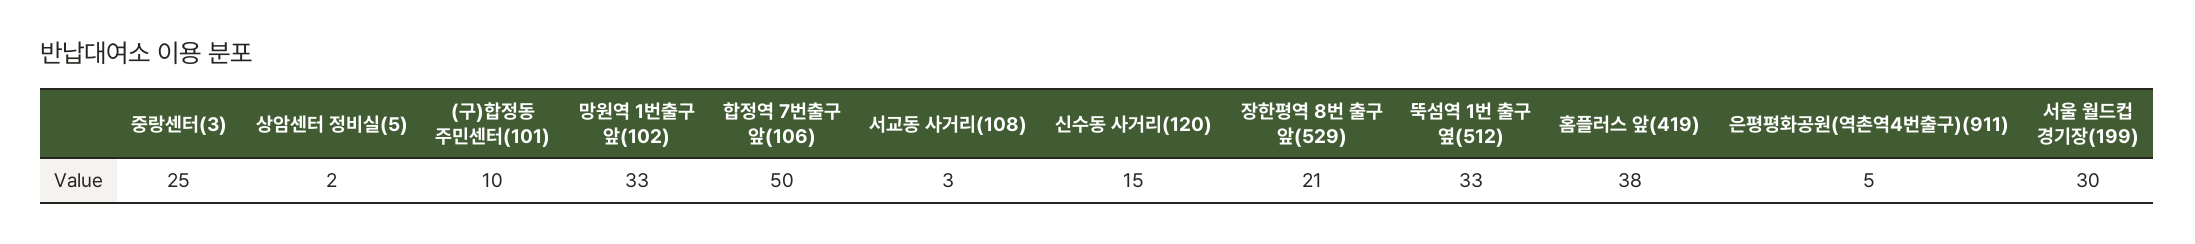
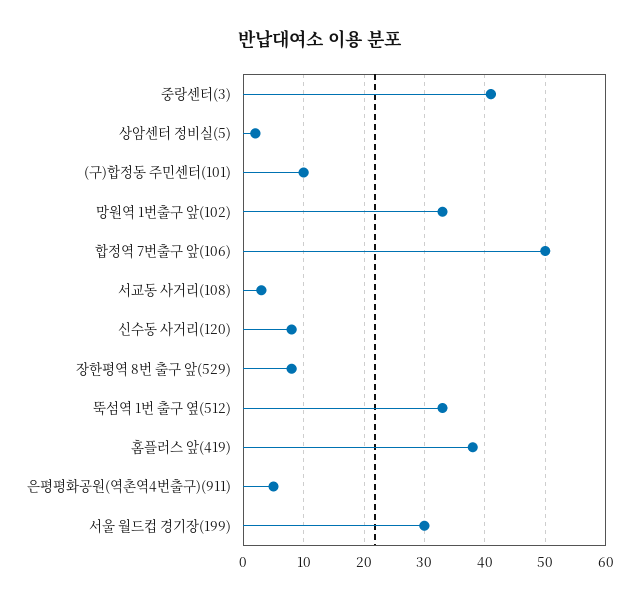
  {
-   "중랑센터(3)": 25,
+   "중랑센터(3)": 41,
    "상암센터 정비실(5)": 2,
    "(구)합정동 주민센터(101)": 10,
    "망원역 1번출구 앞(102)": 33,
    "합정역 7번출구 앞(106)": 50,
    "서교동 사거리(108)": 3,
-   "신수동 사거리(120)": 15,
+   "신수동 사거리(120)": 8,
-   "장한평역 8번 출구 앞(529)": 21,
+   "장한평역 8번 출구 앞(529)": 8,
    "뚝섬역 1번 출구 옆(512)": 33,
    "홈플러스 앞(419)": 38,
    "은평평화공원(역촌역4번출구)(911)": 5,
    "서울 월드컵 경기장(199)": 30
  }

